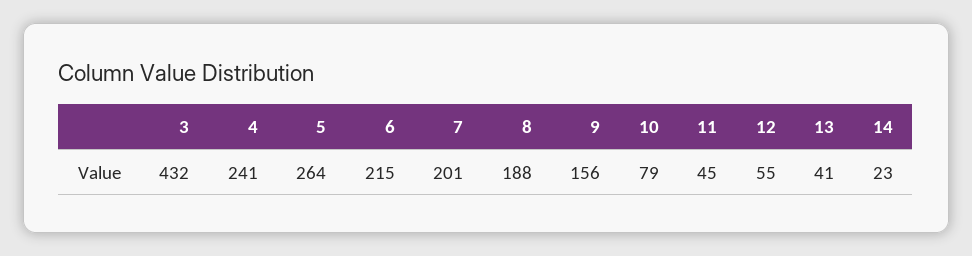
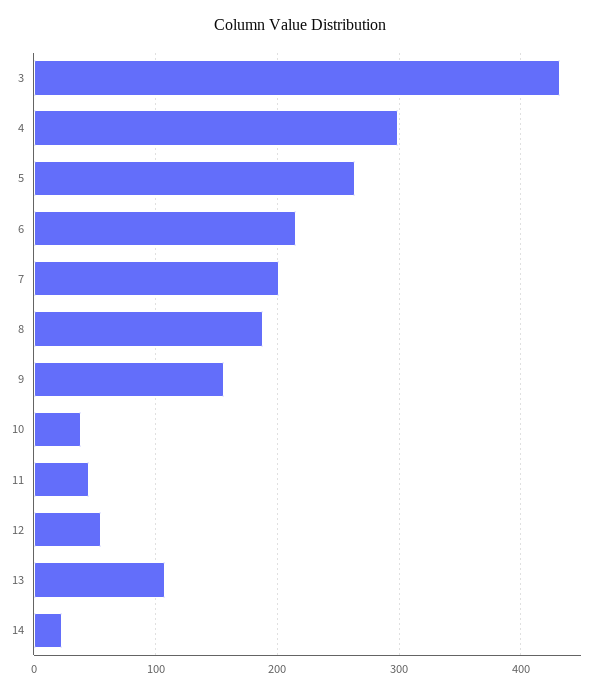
  {
    "3": 432,
-   "4": 241,
+   "4": 300,
    "5": 264,
    "6": 215,
    "7": 201,
    "8": 188,
    "9": 156,
-   "10": 79,
+   "10": 40,
    "11": 45,
    "12": 55,
-   "13": 41,
+   "13": 110,
    "14": 23
  }

